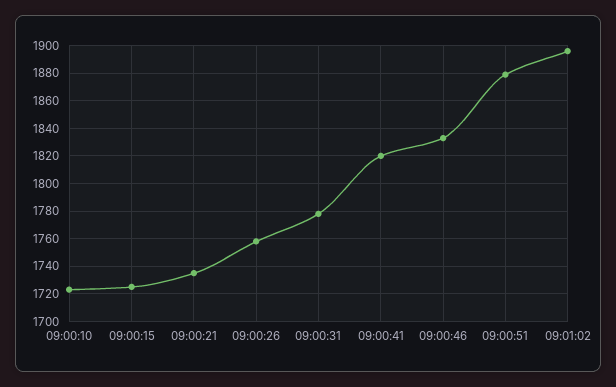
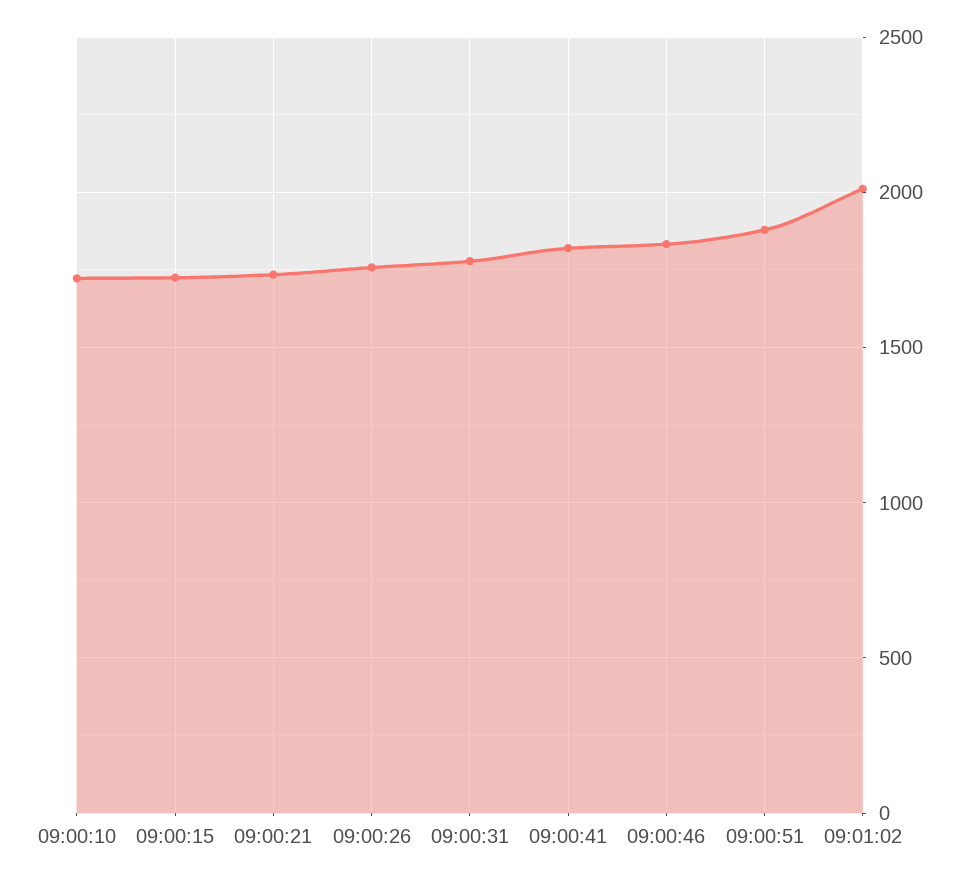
  {
    "09:00:10": 1725,
    "09:00:15": 1725,
    "09:00:21": 1735,
    "09:00:26": 1760,
    "09:00:31": 1780,
    "09:00:41": 1820,
    "09:00:46": 1835,
    "09:00:51": 1880,
-   "09:01:02": 1895
+   "09:01:02": 2000
  }

